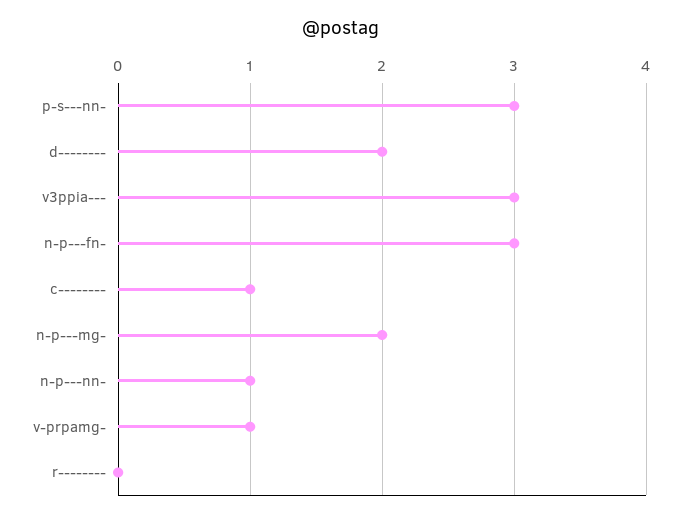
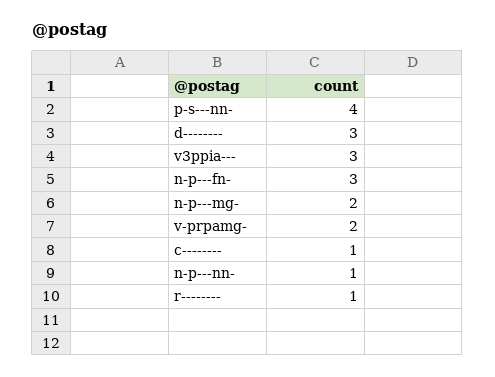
  {
-   "p-s---nn-": 3,
+   "p-s---nn-": 4,
-   "d--------": 2,
+   "d--------": 3,
    "v3ppia---": 3,
    "n-p---fn-": 3,
    "c--------": 1,
    "n-p---mg-": 2,
    "n-p---nn-": 1,
-   "v-prpamg-": 1,
+   "v-prpamg-": 2,
-   "r--------": 0
+   "r--------": 1
  }

